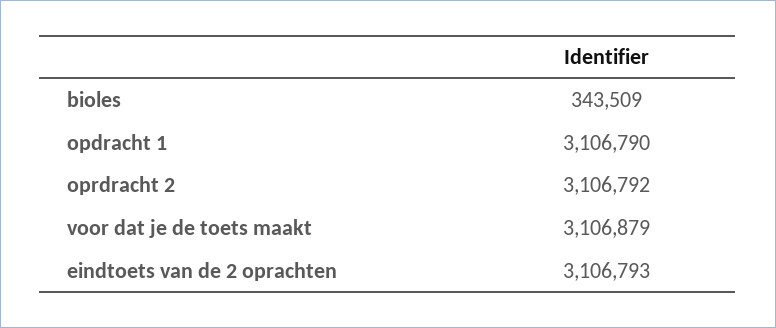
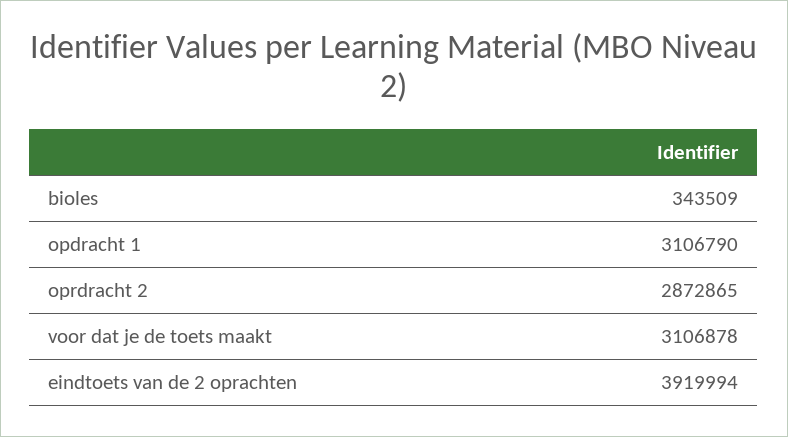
  {
    "bioles": 343509,
    "opdracht 1": 3106790,
-   "oprdracht 2": 3106792,
+   "oprdracht 2": 2872865,
-   "voor dat je de toets maakt": 3106879,
+   "voor dat je de toets maakt": 3106878,
-   "eindtoets van de 2 oprachten": 3106793
+   "eindtoets van de 2 oprachten": 3919994
  }

